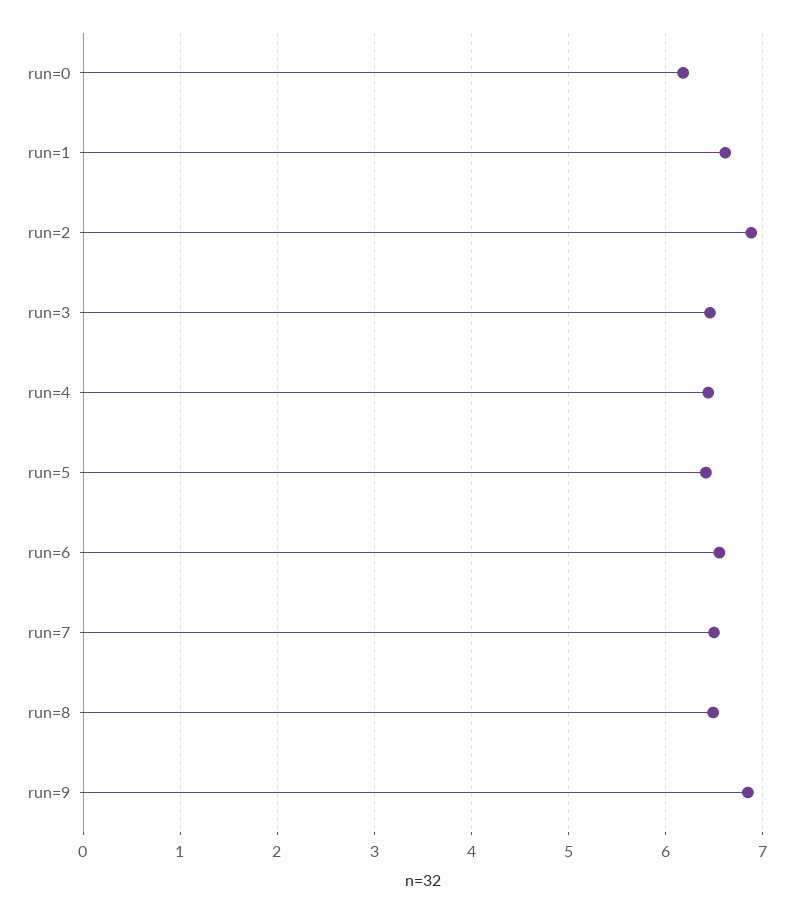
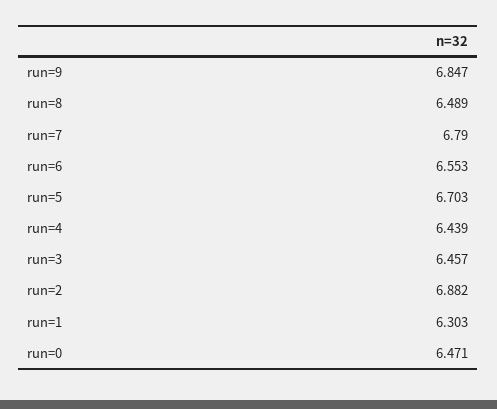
  {
-   "run=0": 6.2,
+   "run=0": 6.471,
-   "run=1": 6.6,
+   "run=1": 6.303,
    "run=2": 6.882,
    "run=3": 6.457,
    "run=4": 6.439,
-   "run=5": 6.4,
+   "run=5": 6.703,
    "run=6": 6.553,
-   "run=7": 6.5,
+   "run=7": 6.79,
    "run=8": 6.489,
    "run=9": 6.847
  }

